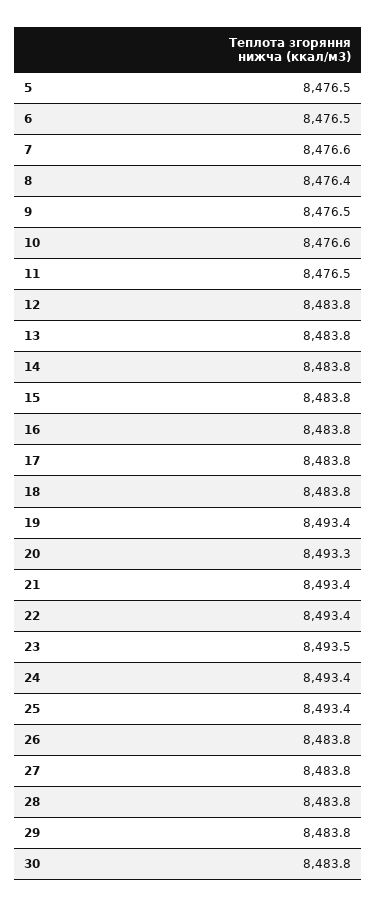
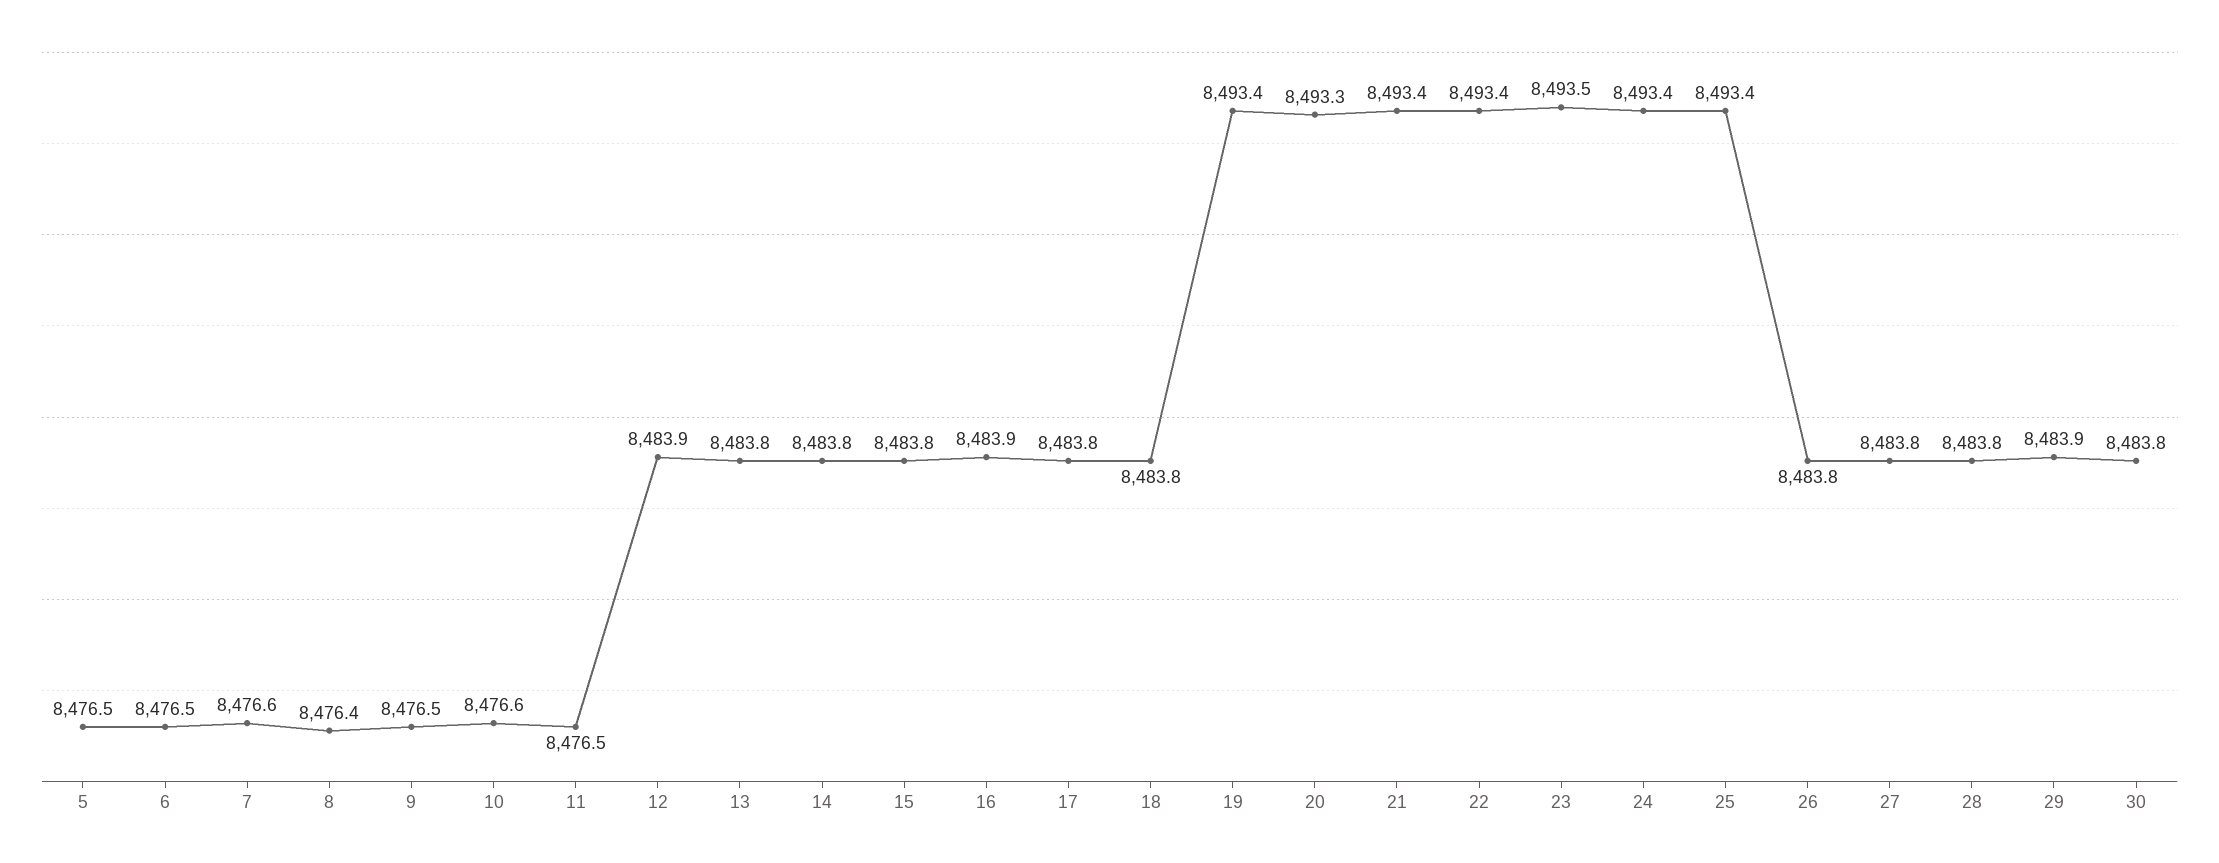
  {
    "5": 8476.5,
    "6": 8476.5,
    "7": 8476.6,
    "8": 8476.4,
    "9": 8476.5,
    "10": 8476.6,
    "11": 8476.5,
-   "12": 8483.8,
+   "12": 8483.9,
    "13": 8483.8,
    "14": 8483.8,
    "15": 8483.8,
-   "16": 8483.8,
+   "16": 8483.9,
    "17": 8483.8,
    "18": 8483.8,
    "19": 8493.4,
    "20": 8493.3,
    "21": 8493.4,
    "22": 8493.4,
    "23": 8493.5,
    "24": 8493.4,
    "25": 8493.4,
    "26": 8483.8,
    "27": 8483.8,
    "28": 8483.8,
-   "29": 8483.8,
+   "29": 8483.9,
    "30": 8483.8
  }

